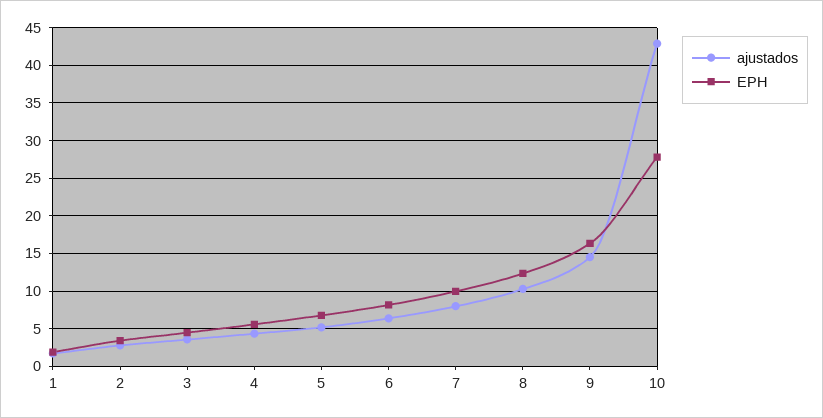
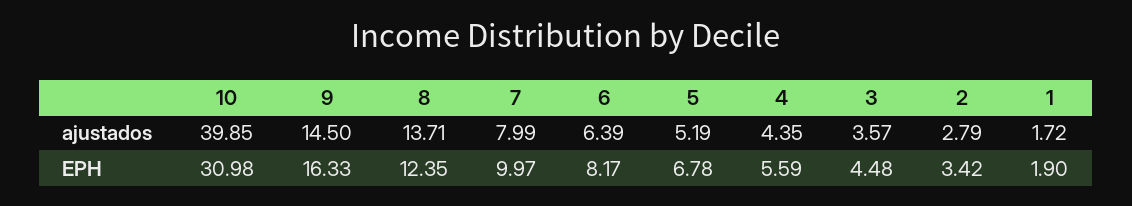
  {
    "ajustados": {
      "1": 1.72,
      "2": 2.79,
      "3": 3.57,
      "4": 4.35,
      "5": 5.19,
      "6": 6.39,
      "7": 7.99,
-     "8": 10,
+     "8": 13.71,
      "9": 14.5,
-     "10": 43
+     "10": 39.85
    },
    "EPH": {
      "1": 1.9,
      "2": 3.42,
      "3": 4.48,
      "4": 5.59,
      "5": 6.78,
      "6": 8.17,
      "7": 9.97,
      "8": 12.35,
      "9": 16.33,
-     "10": 28
+     "10": 30.98
    }
  }

